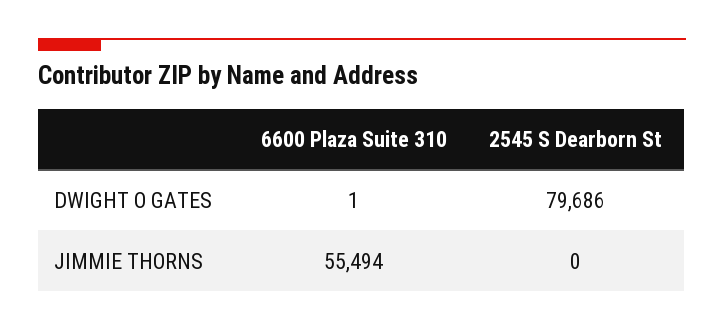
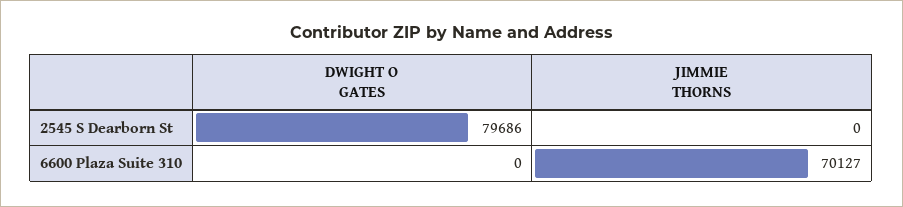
  {
    "6600 Plaza Suite 310": {
-     "DWIGHT O GATES": 1,
+     "DWIGHT O GATES": 0,
-     "JIMMIE THORNS": 55494
+     "JIMMIE THORNS": 70127
    },
    "2545 S Dearborn St": {
      "DWIGHT O GATES": 79686,
      "JIMMIE THORNS": 0
    }
  }

